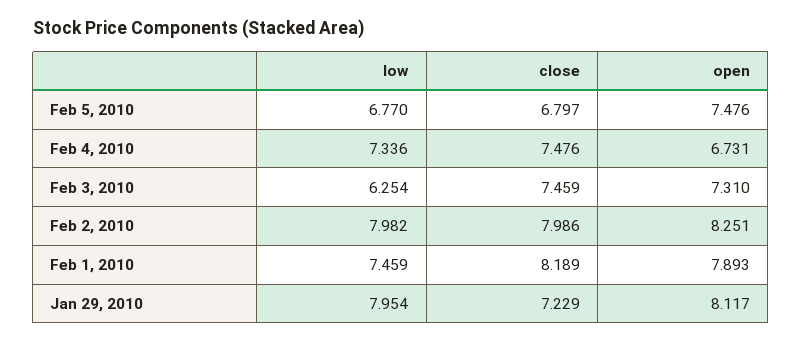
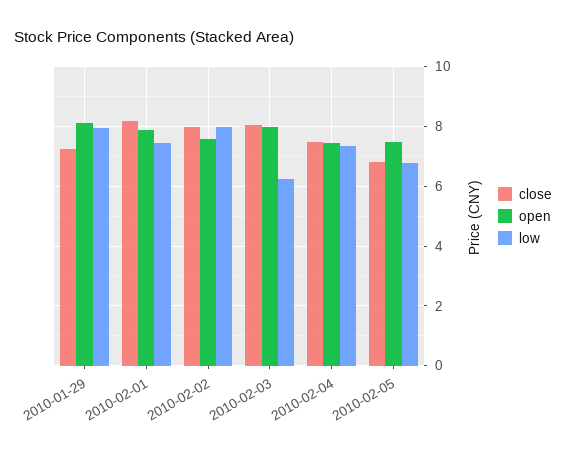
  {
    "low": {
      "Feb 5, 2010": 6.77,
      "Feb 4, 2010": 7.336,
      "Feb 3, 2010": 6.254,
      "Feb 2, 2010": 7.982,
      "Feb 1, 2010": 7.459,
      "Jan 29, 2010": 7.954
    },
    "close": {
      "Feb 5, 2010": 6.797,
      "Feb 4, 2010": 7.476,
-     "Feb 3, 2010": 7.459,
+     "Feb 3, 2010": 8,
      "Feb 2, 2010": 7.986,
      "Feb 1, 2010": 8.189,
      "Jan 29, 2010": 7.229
    },
    "open": {
      "Feb 5, 2010": 7.476,
-     "Feb 4, 2010": 6.731,
+     "Feb 4, 2010": 7.5,
-     "Feb 3, 2010": 7.31,
+     "Feb 3, 2010": 8,
-     "Feb 2, 2010": 8.251,
+     "Feb 2, 2010": 7.5,
      "Feb 1, 2010": 7.893,
      "Jan 29, 2010": 8.117
    }
  }

